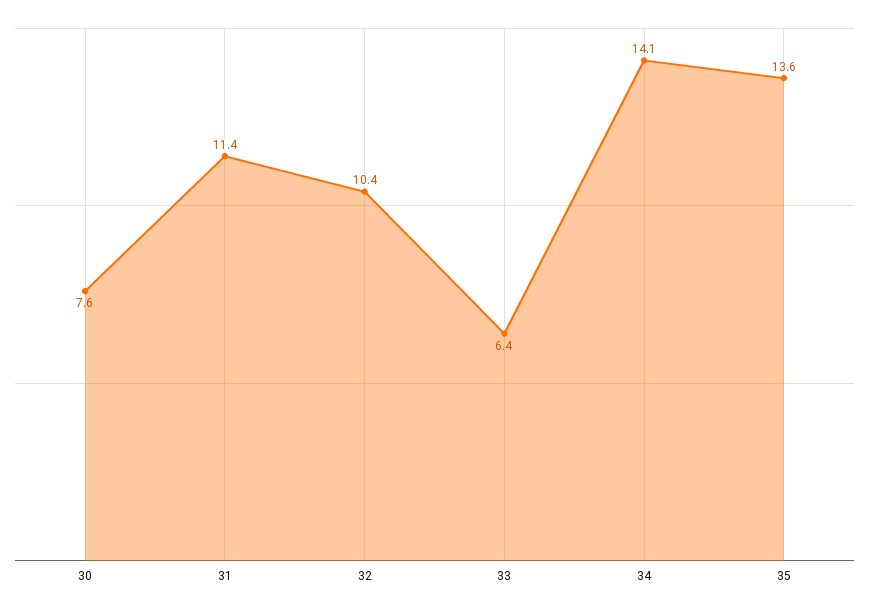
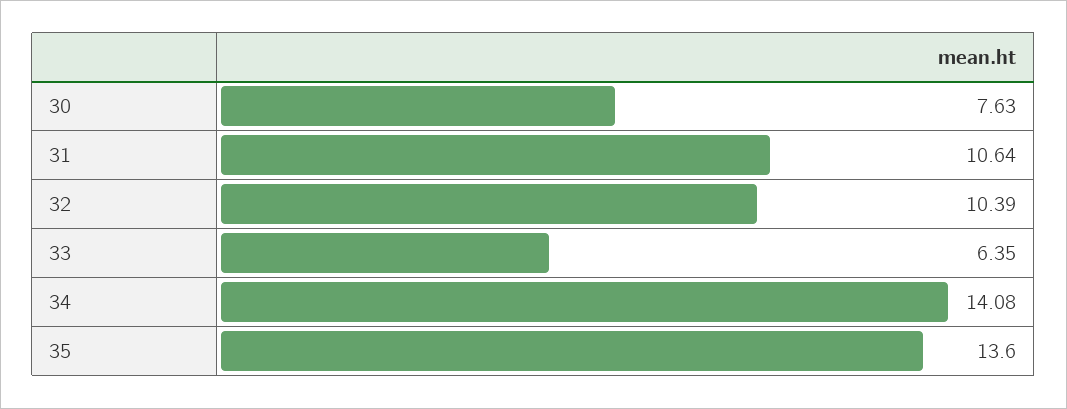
  {
    "30": 7.63,
-   "31": 11.4,
+   "31": 10.64,
    "32": 10.39,
    "33": 6.35,
    "34": 14.08,
    "35": 13.6
  }

